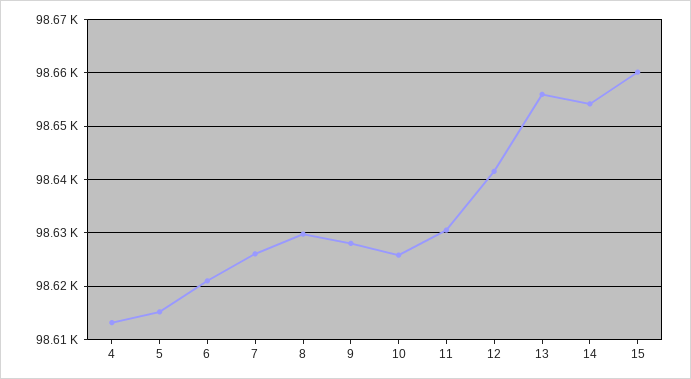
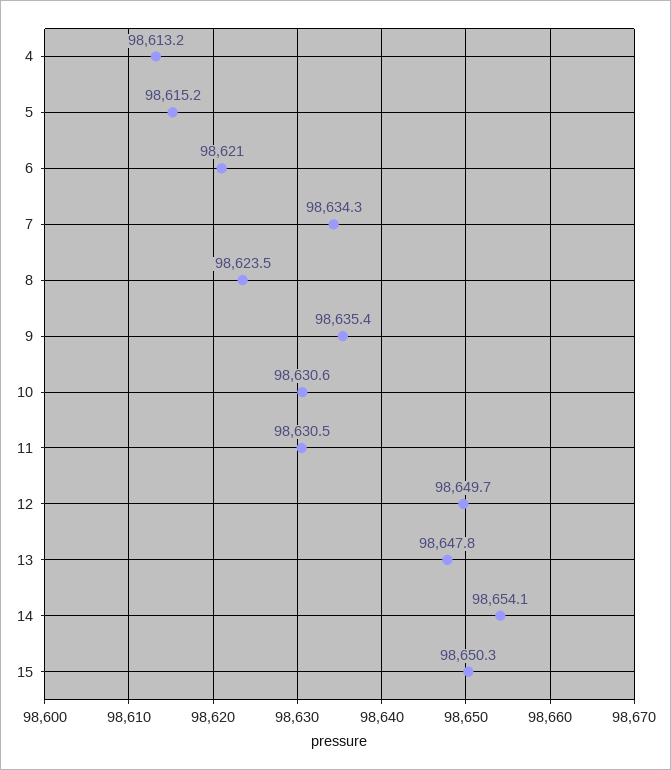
  {
    "4": 98613.2,
    "5": 98615.2,
    "6": 98621,
-   "7": 98626,
+   "7": 98634.3,
-   "8": 98630,
+   "8": 98623.5,
-   "9": 98628,
+   "9": 98635.4,
-   "10": 98626,
+   "10": 98630.6,
    "11": 98630.5,
-   "12": 98642,
+   "12": 98649.7,
-   "13": 98656,
+   "13": 98647.8,
    "14": 98654.1,
-   "15": 98660
+   "15": 98650.3
  }

